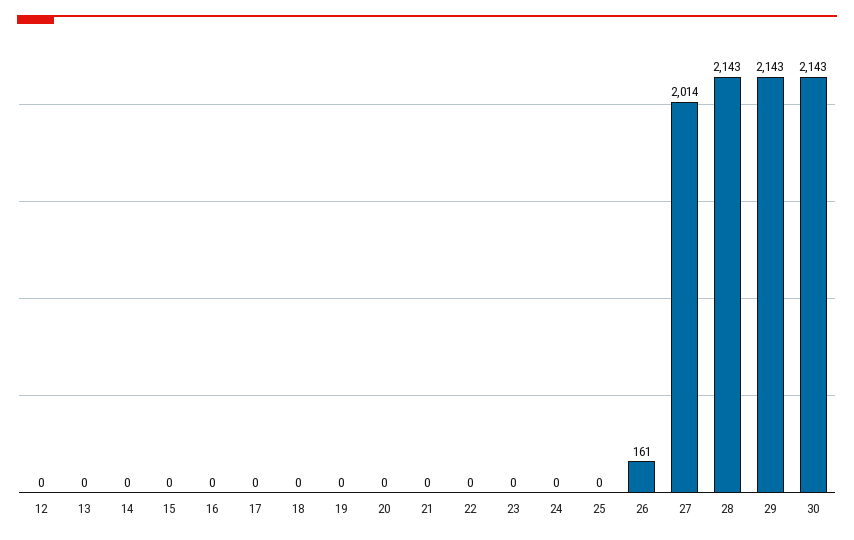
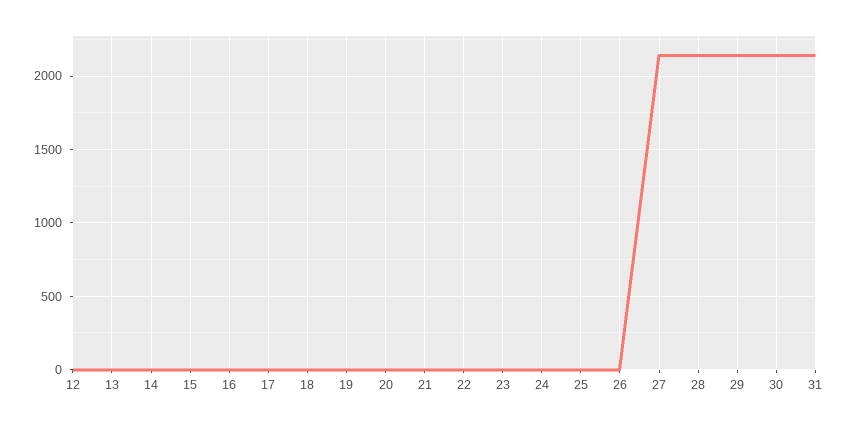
  {
    "12": 0,
    "13": 0,
    "14": 0,
    "15": 0,
    "16": 0,
    "17": 0,
    "18": 0,
    "19": 0,
    "20": 0,
    "21": 0,
    "22": 0,
    "23": 0,
    "24": 0,
    "25": 0,
-   "26": 161,
+   "26": 0,
-   "27": 2014,
+   "27": 2150,
    "28": 2143,
    "29": 2143,
-   "30": 2143
+   "30": 2143,
+   "31": 2150
  }

